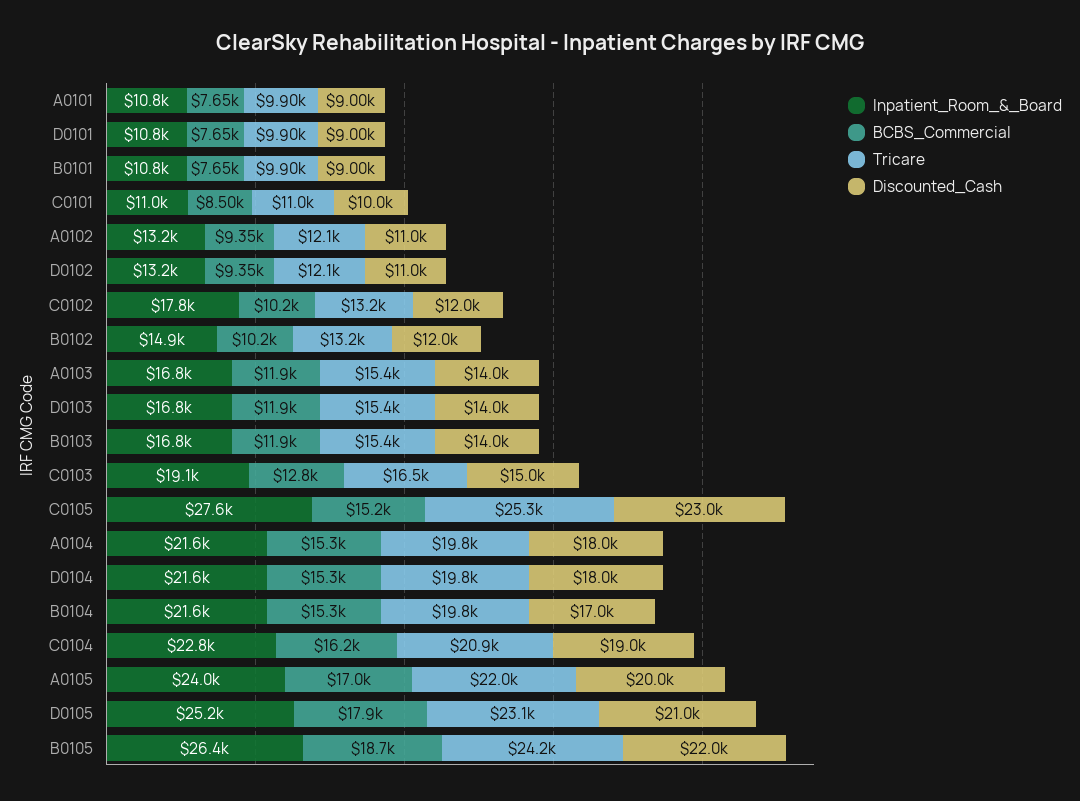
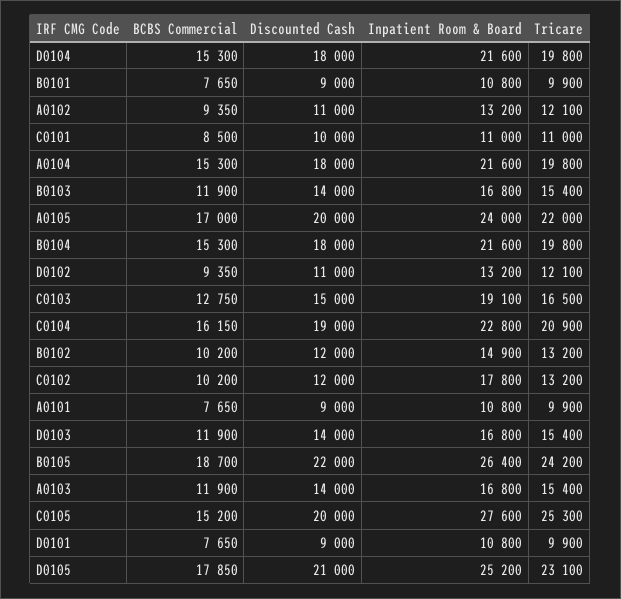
  {
    "Inpatient_Room_&_Board": {
      "A0101": 10800,
      "D0101": 10800,
      "B0101": 10800,
      "C0101": 11000,
      "A0102": 13200,
      "D0102": 13200,
      "C0102": 17800,
      "B0102": 14900,
      "A0103": 16800,
      "D0103": 16800,
      "B0103": 16800,
      "C0103": 19100,
      "C0105": 27600,
      "A0104": 21600,
      "D0104": 21600,
      "B0104": 21600,
      "C0104": 22800,
      "A0105": 24000,
      "D0105": 25200,
      "B0105": 26400
    },
    "BCBS_Commercial": {
      "A0101": 7650,
      "D0101": 7650,
      "B0101": 7650,
      "C0101": 8500,
      "A0102": 9350,
      "D0102": 9350,
      "C0102": 10200,
      "B0102": 10200,
      "A0103": 11900,
      "D0103": 11900,
      "B0103": 11900,
      "C0103": 12750,
      "C0105": 15200,
      "A0104": 15300,
      "D0104": 15300,
      "B0104": 15300,
      "C0104": 16150,
      "A0105": 17000,
      "D0105": 17850,
      "B0105": 18700
    },
    "Tricare": {
      "A0101": 9900,
      "D0101": 9900,
      "B0101": 9900,
      "C0101": 11000,
      "A0102": 12100,
      "D0102": 12100,
      "C0102": 13200,
      "B0102": 13200,
      "A0103": 15400,
      "D0103": 15400,
      "B0103": 15400,
      "C0103": 16500,
      "C0105": 25300,
      "A0104": 19800,
      "D0104": 19800,
      "B0104": 19800,
      "C0104": 20900,
      "A0105": 22000,
      "D0105": 23100,
      "B0105": 24200
    },
    "Discounted_Cash": {
      "A0101": 9000,
      "D0101": 9000,
      "B0101": 9000,
      "C0101": 10000,
      "A0102": 11000,
      "D0102": 11000,
      "C0102": 12000,
      "B0102": 12000,
      "A0103": 14000,
      "D0103": 14000,
      "B0103": 14000,
      "C0103": 15000,
-     "C0105": 23000,
+     "C0105": 20000,
      "A0104": 18000,
      "D0104": 18000,
-     "B0104": 17000,
+     "B0104": 18000,
      "C0104": 19000,
      "A0105": 20000,
      "D0105": 21000,
      "B0105": 22000
    }
  }

